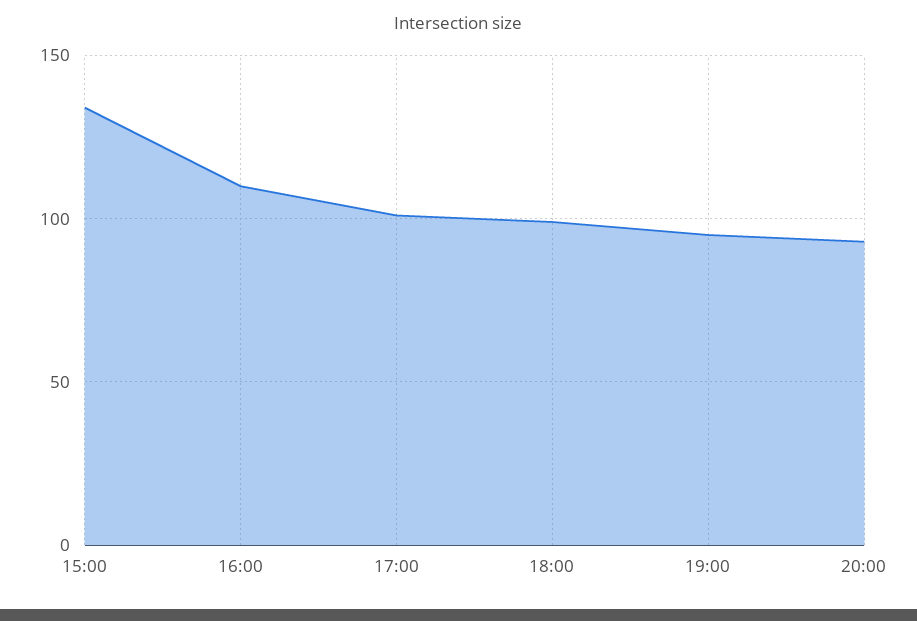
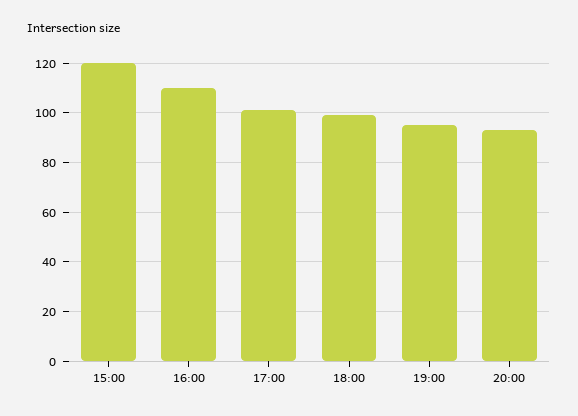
  {
-   "15:00": 135,
+   "15:00": 120,
    "16:00": 110,
    "17:00": 100,
    "18:00": 100,
    "19:00": 95,
    "20:00": 95
  }

